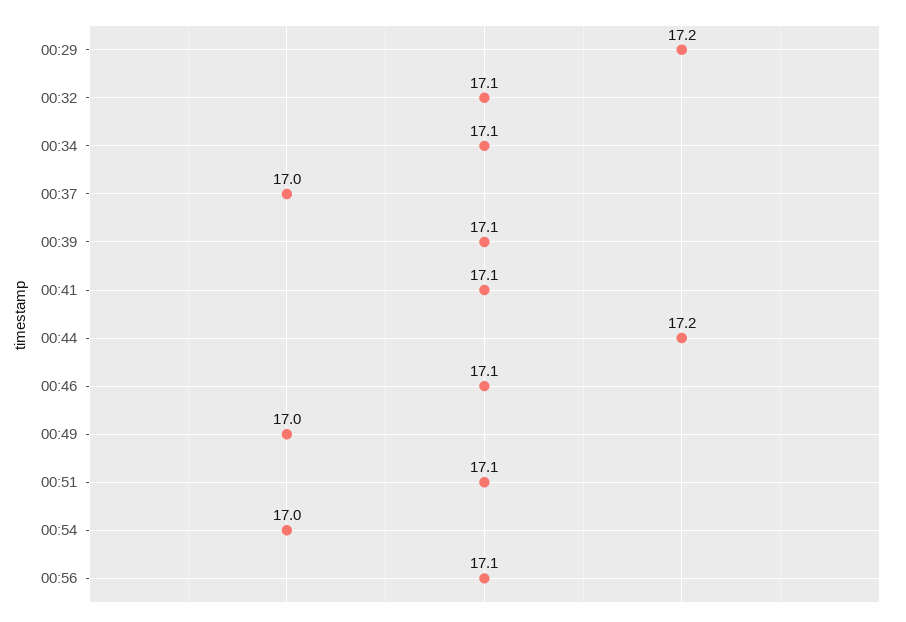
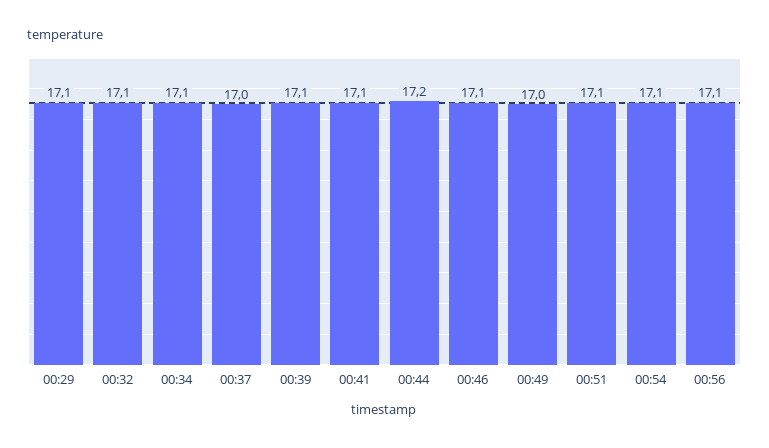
  {
-   "00:29": 17.2,
+   "00:29": 17.1,
    "00:32": 17.1,
    "00:34": 17.1,
    "00:37": 17,
    "00:39": 17.1,
    "00:41": 17.1,
    "00:44": 17.2,
    "00:46": 17.1,
    "00:49": 17,
    "00:51": 17.1,
-   "00:54": 17,
+   "00:54": 17.1,
    "00:56": 17.1
  }

